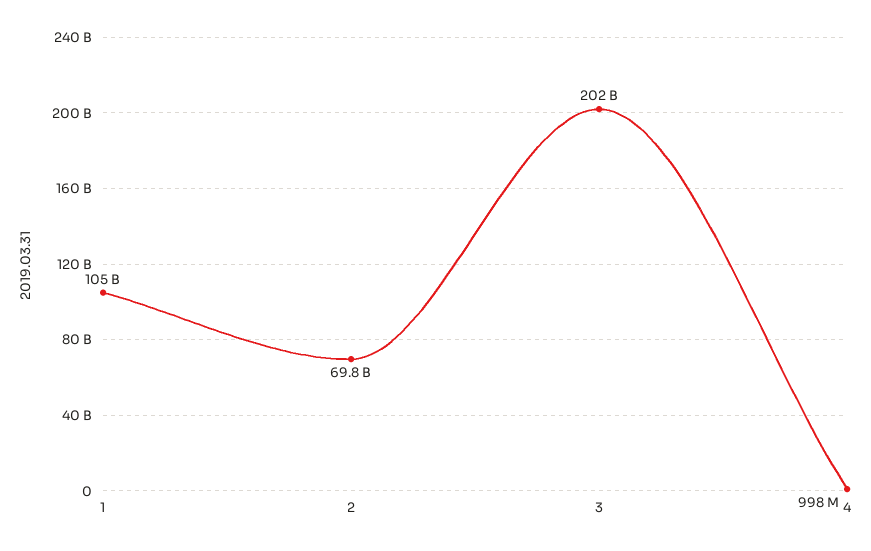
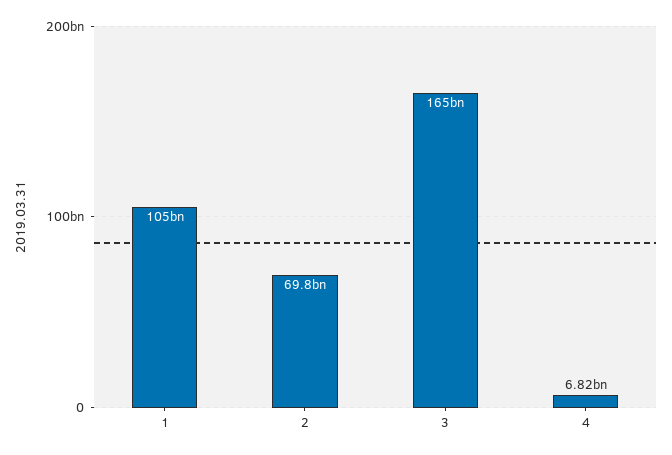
  {
    "1": 105000000000,
    "2": 69800000000,
-   "3": 202000000000,
+   "3": 165000000000,
-   "4": 998000000
+   "4": 6820000000
  }

